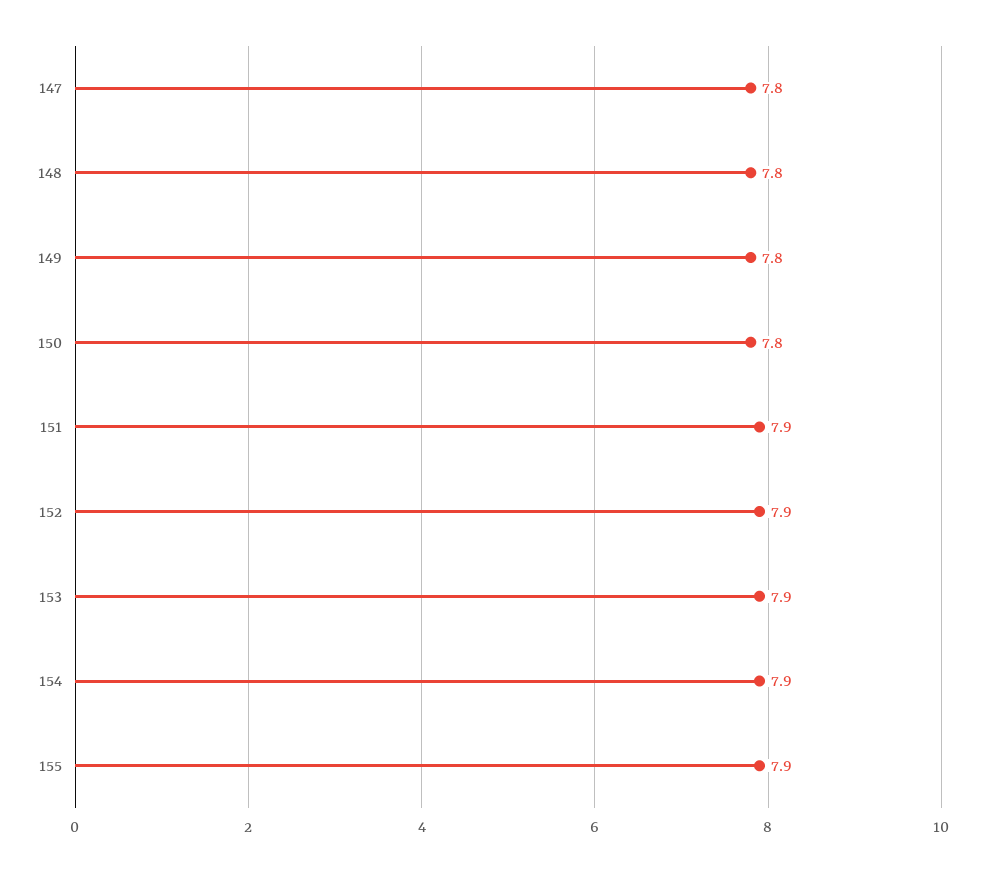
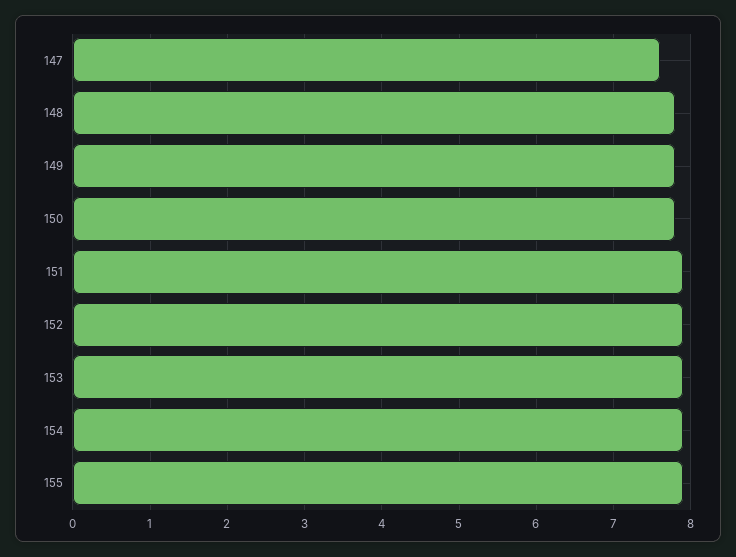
  {
-   "147": 7.8,
+   "147": 7.6,
    "148": 7.8,
    "149": 7.8,
    "150": 7.8,
    "151": 7.9,
    "152": 7.9,
    "153": 7.9,
    "154": 7.9,
    "155": 7.9
  }

